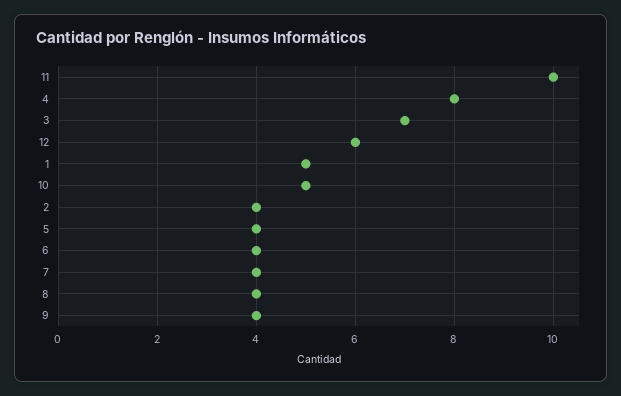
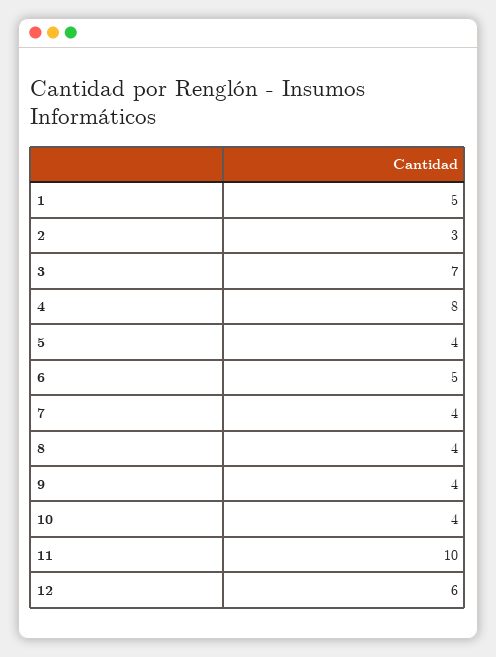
  {
    "11": 10,
    "4": 8,
    "3": 7,
    "12": 6,
    "1": 5,
-   "10": 5,
+   "10": 4,
-   "2": 4,
+   "2": 3,
    "5": 4,
-   "6": 4,
+   "6": 5,
    "7": 4,
    "8": 4,
    "9": 4
  }

